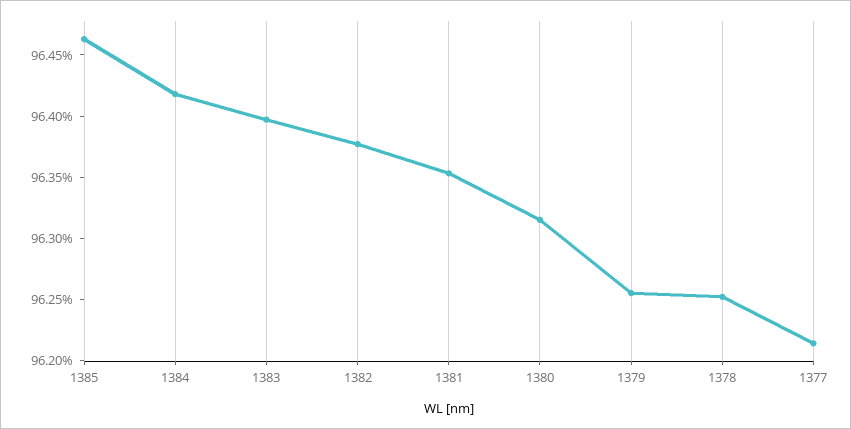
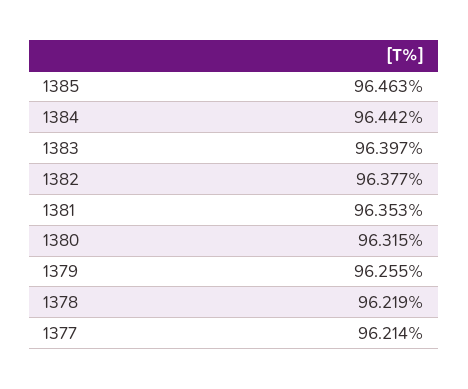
  {
    "1385": 96.463,
-   "1384": 96.42,
+   "1384": 96.442,
    "1383": 96.397,
    "1382": 96.377,
    "1381": 96.353,
    "1380": 96.315,
    "1379": 96.255,
-   "1378": 96.25,
+   "1378": 96.219,
    "1377": 96.214
  }

